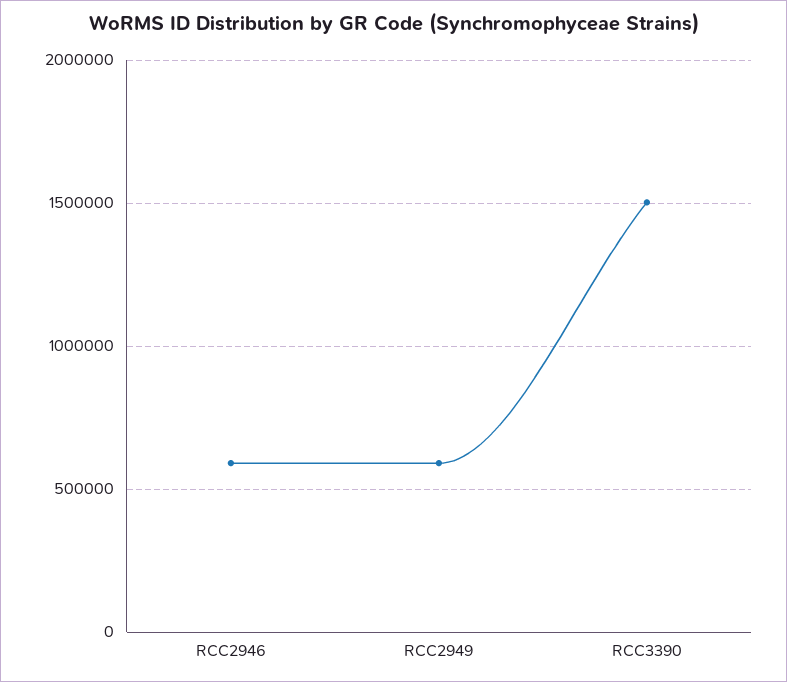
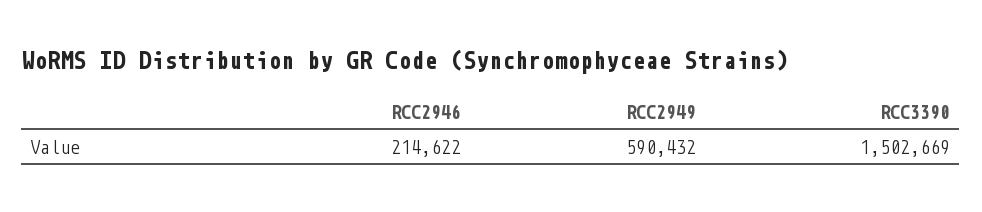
  {
-   "RCC2946": 600000,
+   "RCC2946": 214622,
    "RCC2949": 590432,
    "RCC3390": 1502669
  }

